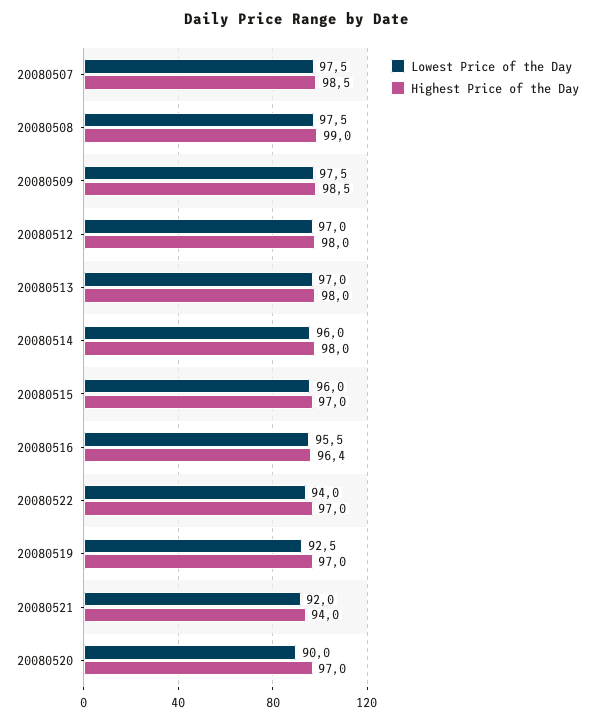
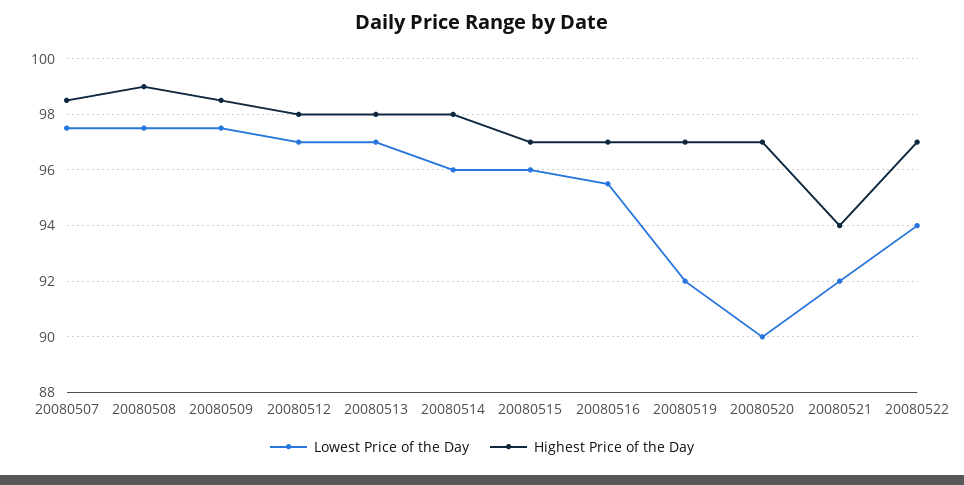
  {
    "Lowest Price of the Day": {
      "20080507": 97.5,
      "20080508": 97.5,
      "20080509": 97.5,
      "20080512": 97,
      "20080513": 97,
      "20080514": 96,
      "20080515": 96,
      "20080516": 95.5,
      "20080522": 94,
-     "20080519": 92.5,
+     "20080519": 92,
      "20080521": 92,
      "20080520": 90
    },
    "Highest Price of the Day": {
      "20080507": 98.5,
      "20080508": 99,
      "20080509": 98.5,
      "20080512": 98,
      "20080513": 98,
      "20080514": 98,
      "20080515": 97,
-     "20080516": 96.4,
+     "20080516": 97,
      "20080522": 97,
      "20080519": 97,
      "20080521": 94,
      "20080520": 97
    }
  }

